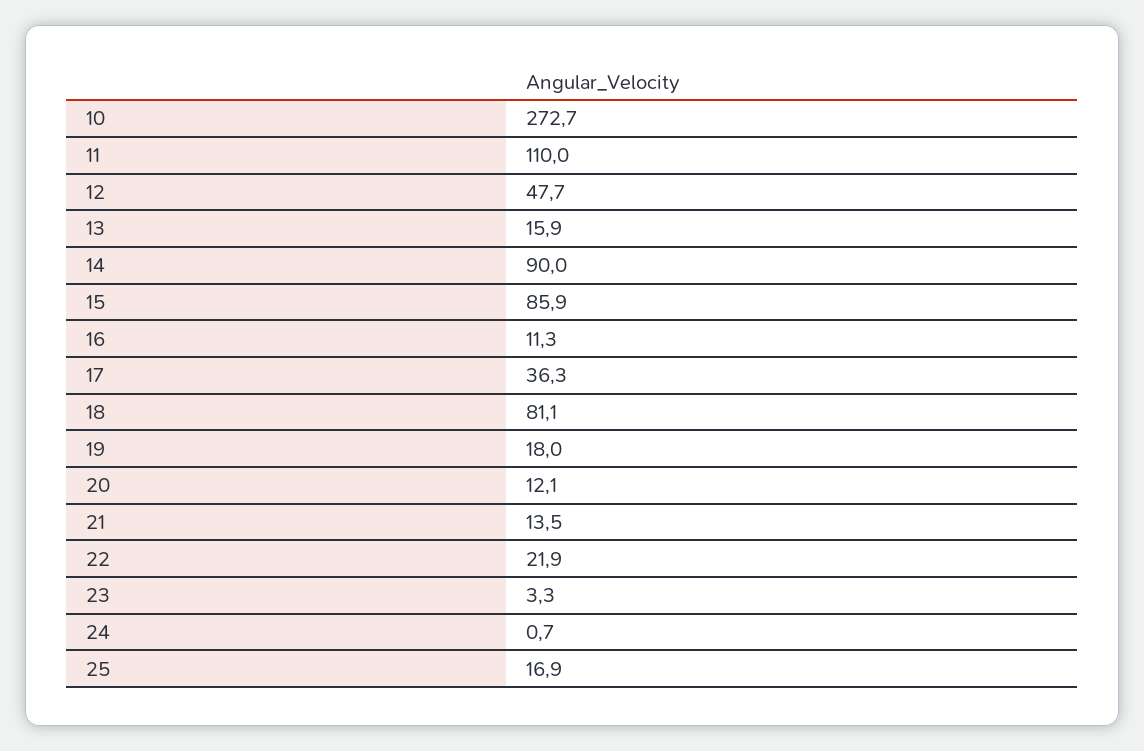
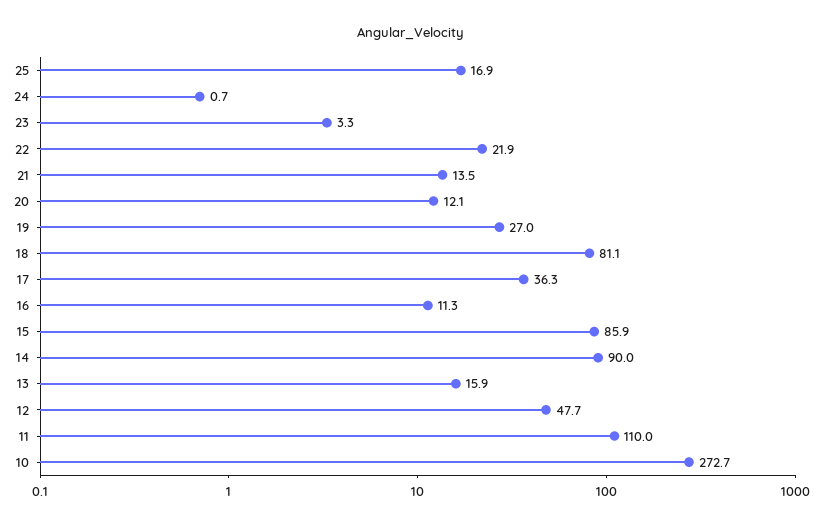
  {
    "10": 272.7,
    "11": 110,
    "12": 47.7,
    "13": 15.9,
    "14": 90,
    "15": 85.9,
    "16": 11.3,
    "17": 36.3,
    "18": 81.1,
-   "19": 18,
+   "19": 27,
    "20": 12.1,
    "21": 13.5,
    "22": 21.9,
    "23": 3.3,
    "24": 0.7,
    "25": 16.9
  }

